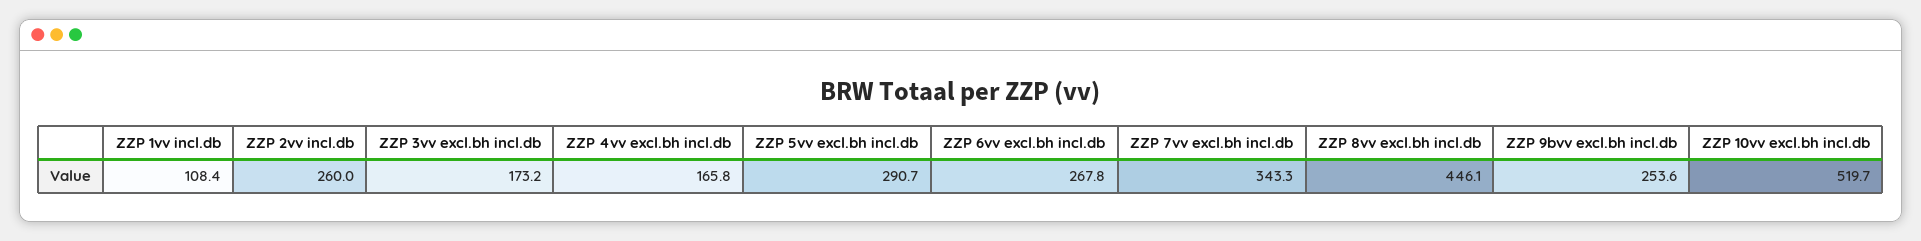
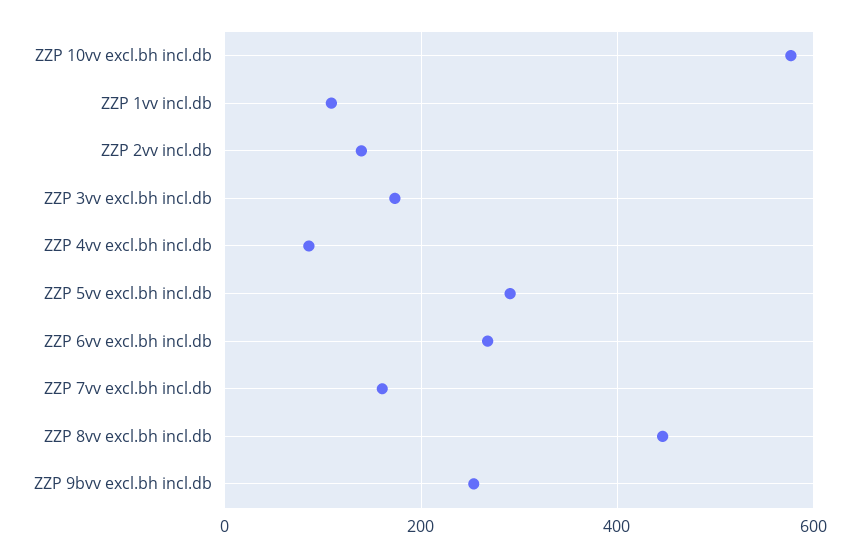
  {
    "ZZP 1vv incl.db": 108.4,
-   "ZZP 2vv incl.db": 260,
+   "ZZP 2vv incl.db": 140,
    "ZZP 3vv excl.bh incl.db": 173.2,
-   "ZZP 4vv excl.bh incl.db": 165.8,
+   "ZZP 4vv excl.bh incl.db": 80,
    "ZZP 5vv excl.bh incl.db": 290.7,
    "ZZP 6vv excl.bh incl.db": 267.8,
-   "ZZP 7vv excl.bh incl.db": 343.3,
+   "ZZP 7vv excl.bh incl.db": 160,
    "ZZP 8vv excl.bh incl.db": 446.1,
    "ZZP 9bvv excl.bh incl.db": 253.6,
-   "ZZP 10vv excl.bh incl.db": 519.7
+   "ZZP 10vv excl.bh incl.db": 580
  }

